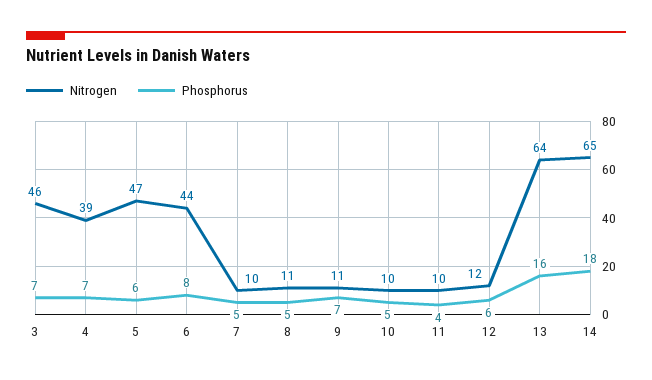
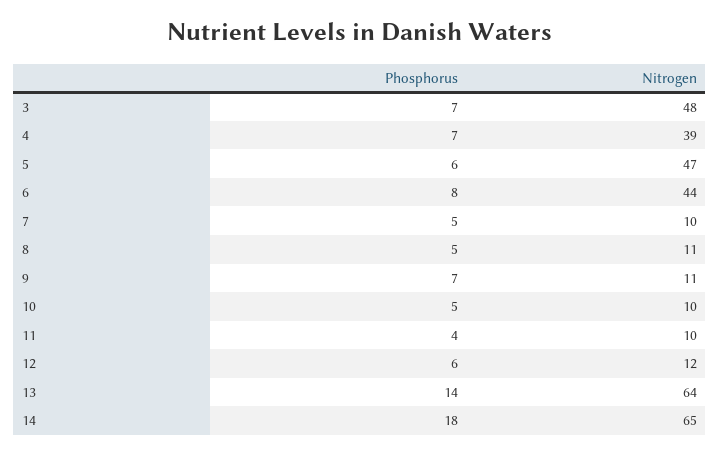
  {
    "Nitrogen": {
-     "3": 46,
+     "3": 48,
      "4": 39,
      "5": 47,
      "6": 44,
      "7": 10,
      "8": 11,
      "9": 11,
      "10": 10,
      "11": 10,
      "12": 12,
      "13": 64,
      "14": 65
    },
    "Phosphorus": {
      "3": 7,
      "4": 7,
      "5": 6,
      "6": 8,
      "7": 5,
      "8": 5,
      "9": 7,
      "10": 5,
      "11": 4,
      "12": 6,
-     "13": 16,
+     "13": 14,
      "14": 18
    }
  }

